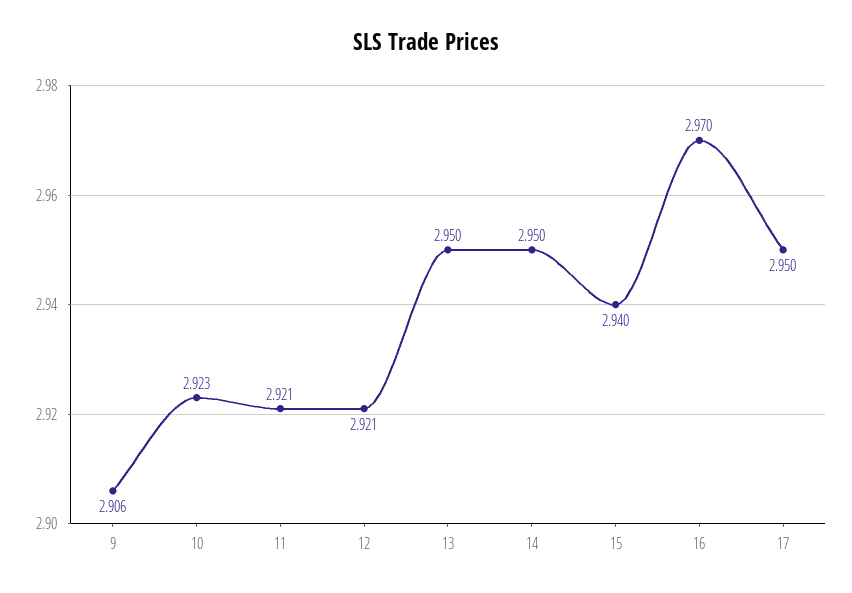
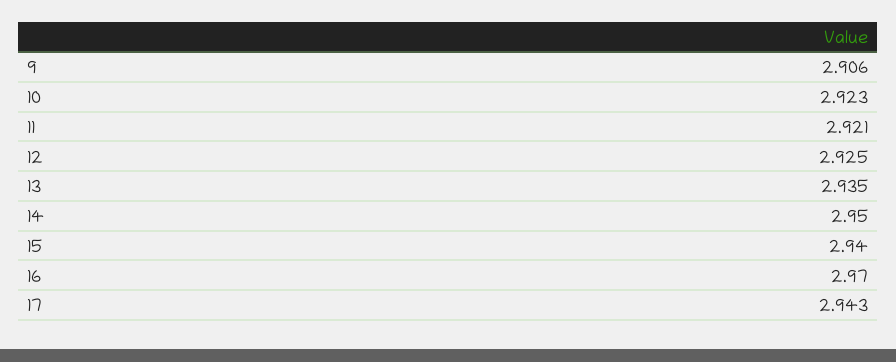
  {
    "9": 2.906,
    "10": 2.923,
    "11": 2.921,
-   "12": 2.921,
+   "12": 2.925,
-   "13": 2.95,
+   "13": 2.935,
    "14": 2.95,
    "15": 2.94,
    "16": 2.97,
-   "17": 2.95
+   "17": 2.943
  }

